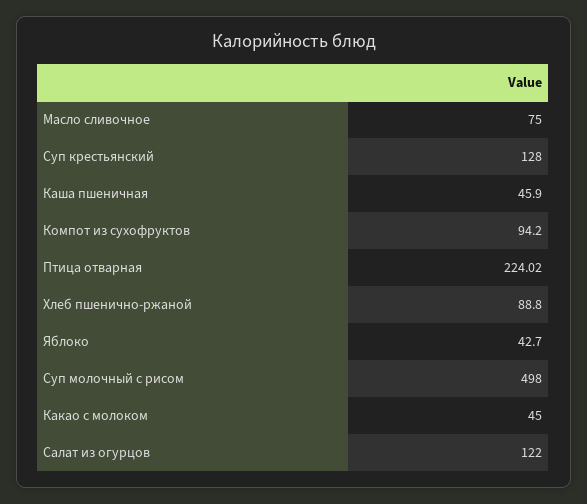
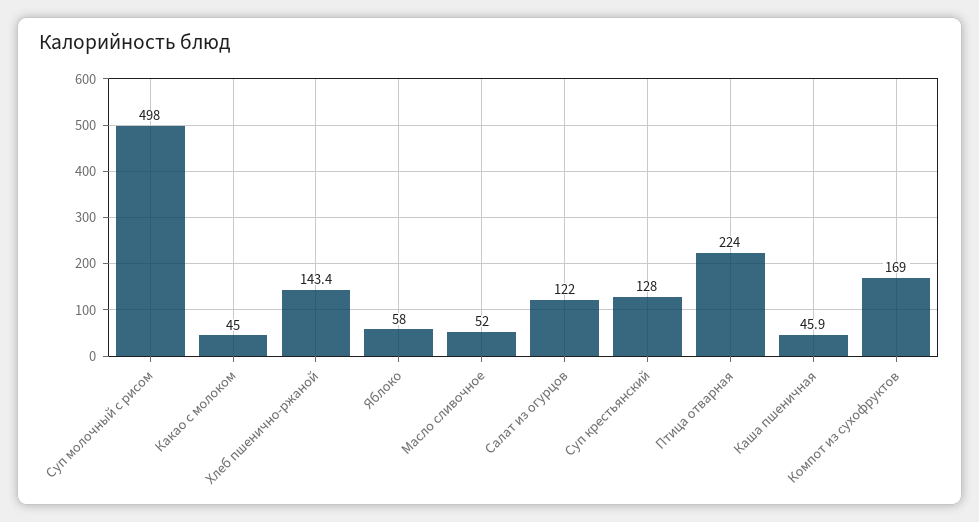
  {
-   "Масло сливочное": 75,
+   "Масло сливочное": 52,
    "Суп крестьянский": 128,
    "Каша пшеничная": 45.9,
-   "Компот из сухофруктов": 94.2,
+   "Компот из сухофруктов": 169,
    "Птица отварная": 224.02,
-   "Хлеб пшенично-ржаной": 88.8,
+   "Хлеб пшенично-ржаной": 143.4,
-   "Яблоко": 42.7,
+   "Яблоко": 58,
    "Суп молочный с рисом": 498,
    "Какао с молоком": 45,
    "Салат из огурцов": 122
  }

